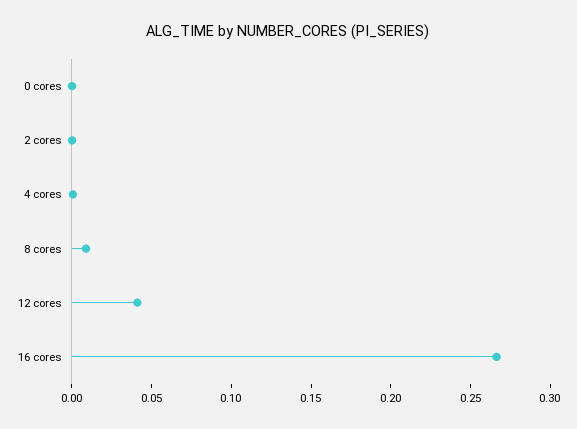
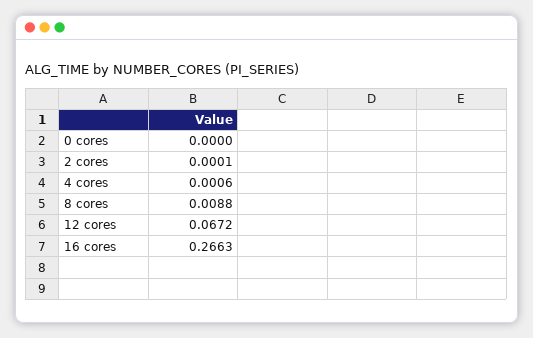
  {
    "0 cores": 0,
    "2 cores": 0.0001,
    "4 cores": 0.0006,
    "8 cores": 0.0088,
-   "12 cores": 0.04,
+   "12 cores": 0.0672,
    "16 cores": 0.2663
  }

